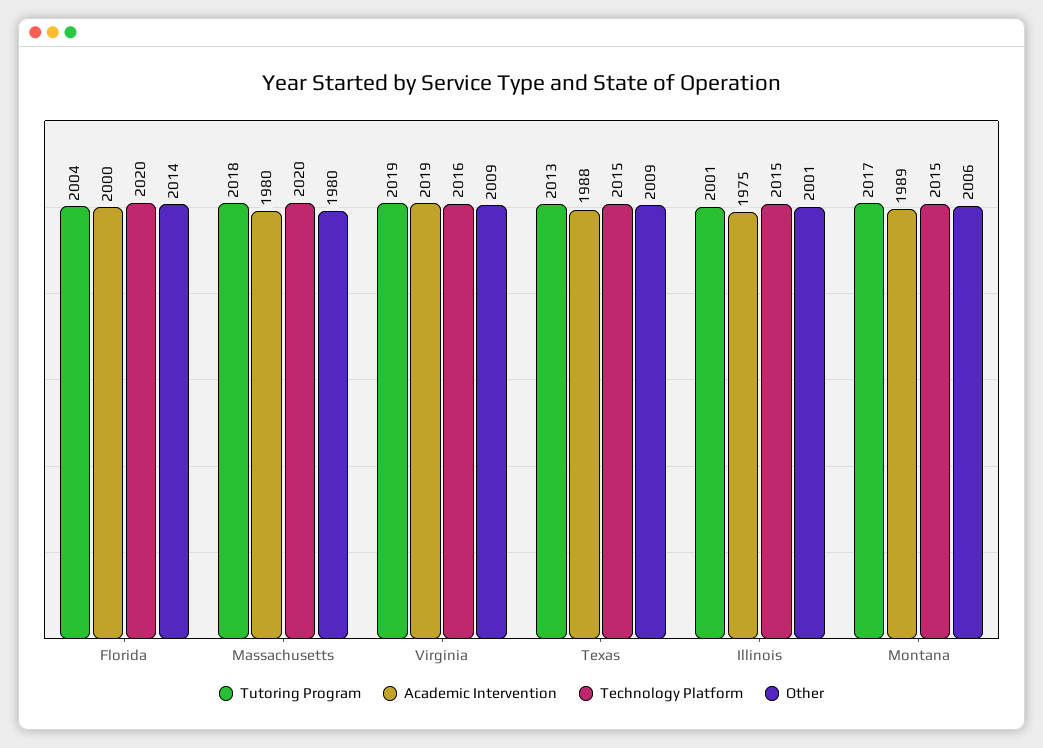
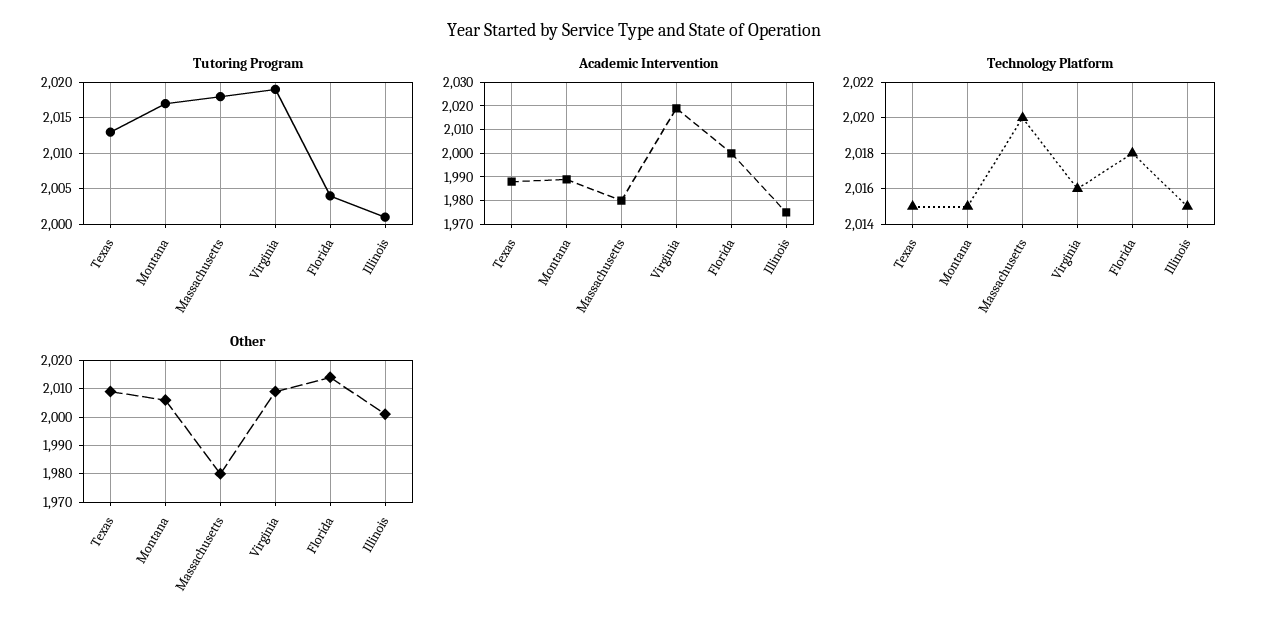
  {
    "Tutoring Program": {
      "Florida": 2004,
      "Massachusetts": 2018,
      "Virginia": 2019,
      "Texas": 2013,
      "Illinois": 2001,
      "Montana": 2017
    },
    "Academic Intervention": {
      "Florida": 2000,
      "Massachusetts": 1980,
      "Virginia": 2019,
      "Texas": 1988,
      "Illinois": 1975,
      "Montana": 1989
    },
    "Technology Platform": {
-     "Florida": 2020,
+     "Florida": 2018,
      "Massachusetts": 2020,
      "Virginia": 2016,
      "Texas": 2015,
      "Illinois": 2015,
      "Montana": 2015
    },
    "Other": {
      "Florida": 2014,
      "Massachusetts": 1980,
      "Virginia": 2009,
      "Texas": 2009,
      "Illinois": 2001,
      "Montana": 2006
    }
  }

